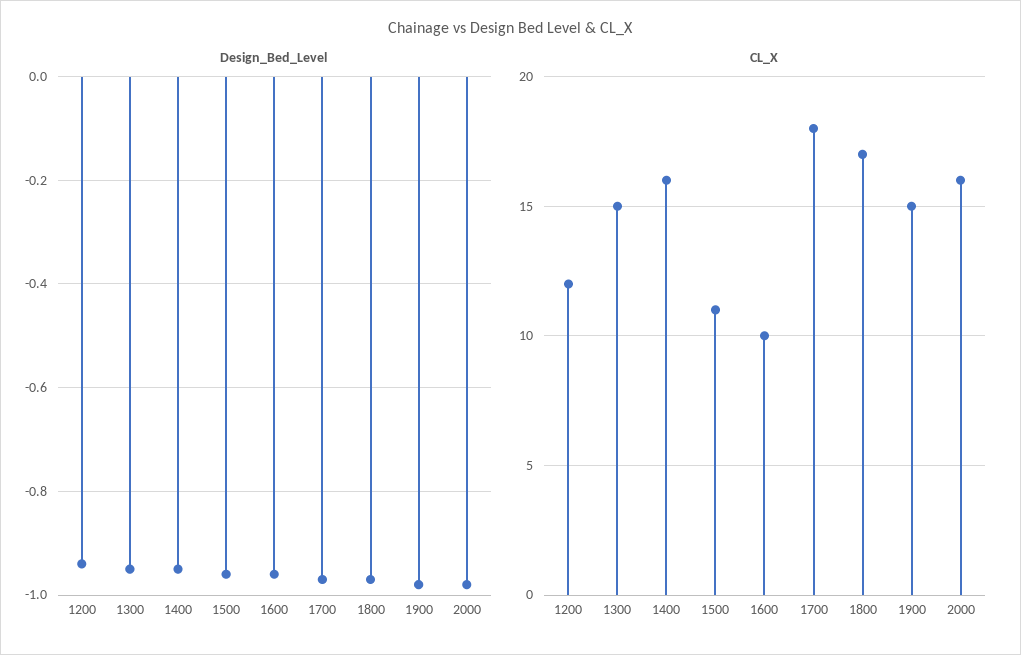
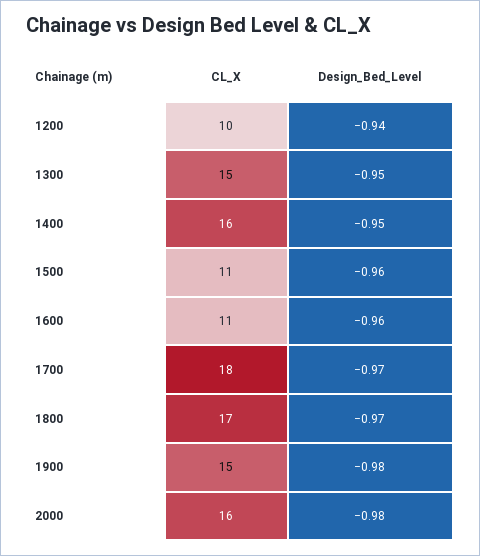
  {
    "Design_Bed_Level": {
      "1200": -0.94,
      "1300": -0.95,
      "1400": -0.95,
      "1500": -0.96,
      "1600": -0.96,
      "1700": -0.97,
      "1800": -0.97,
      "1900": -0.98,
      "2000": -0.98
    },
    "CL_X": {
-     "1200": 12,
+     "1200": 10,
      "1300": 15,
      "1400": 16,
      "1500": 11,
-     "1600": 10,
+     "1600": 11,
      "1700": 18,
      "1800": 17,
      "1900": 15,
      "2000": 16
    }
  }

